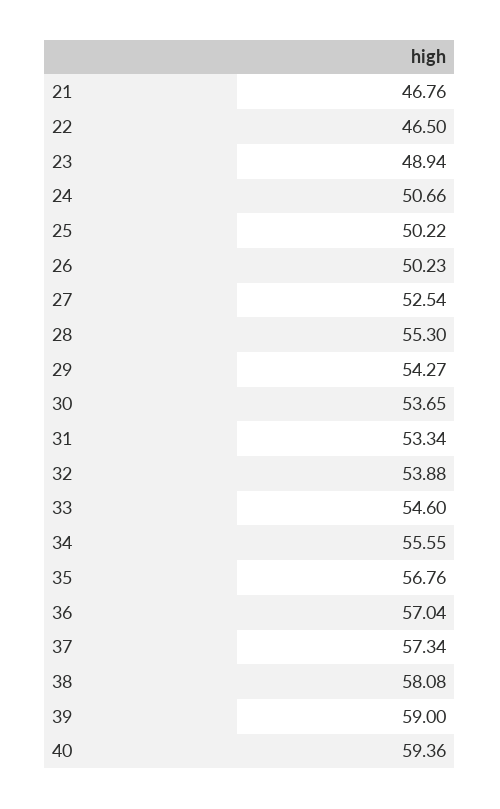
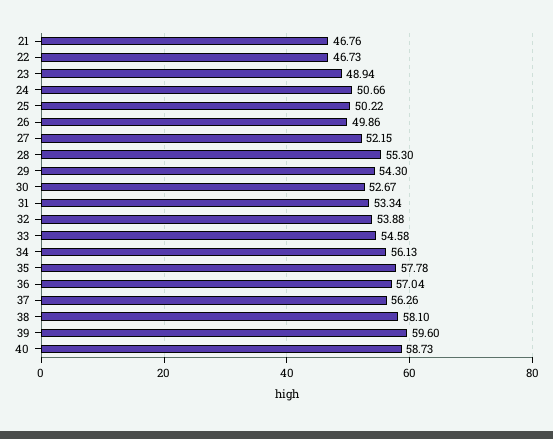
  {
    "21": 46.76,
-   "22": 46.5,
+   "22": 46.73,
    "23": 48.94,
    "24": 50.66,
    "25": 50.22,
-   "26": 50.23,
+   "26": 49.86,
-   "27": 52.54,
+   "27": 52.15,
    "28": 55.3,
-   "29": 54.27,
+   "29": 54.3,
-   "30": 53.65,
+   "30": 52.67,
    "31": 53.34,
    "32": 53.88,
-   "33": 54.6,
+   "33": 54.58,
-   "34": 55.55,
+   "34": 56.13,
-   "35": 56.76,
+   "35": 57.78,
    "36": 57.04,
-   "37": 57.34,
+   "37": 56.26,
-   "38": 58.08,
+   "38": 58.1,
-   "39": 59,
+   "39": 59.6,
-   "40": 59.36
+   "40": 58.73
  }

